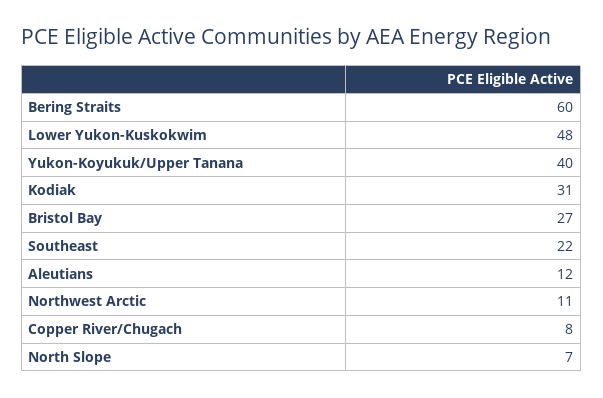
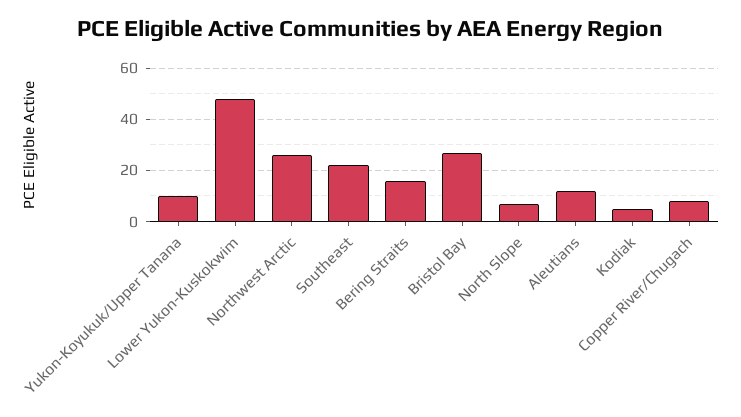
  {
-   "Bering Straits": 60,
+   "Bering Straits": 15,
    "Lower Yukon-Kuskokwim": 48,
-   "Yukon-Koyukuk/Upper Tanana": 40,
+   "Yukon-Koyukuk/Upper Tanana": 10,
-   "Kodiak": 31,
+   "Kodiak": 5,
    "Bristol Bay": 27,
    "Southeast": 22,
    "Aleutians": 12,
-   "Northwest Arctic": 11,
+   "Northwest Arctic": 25,
    "Copper River/Chugach": 8,
    "North Slope": 7
  }

